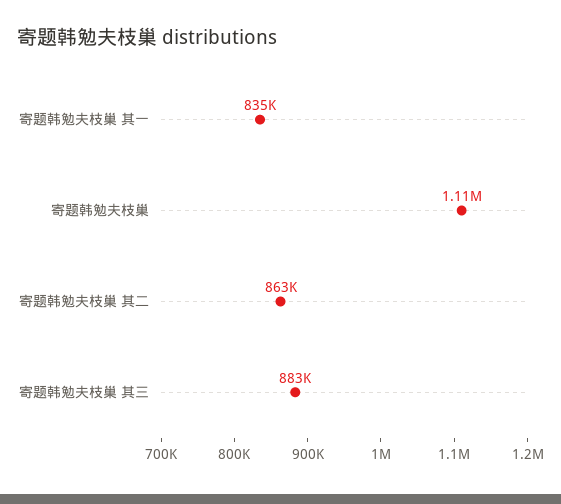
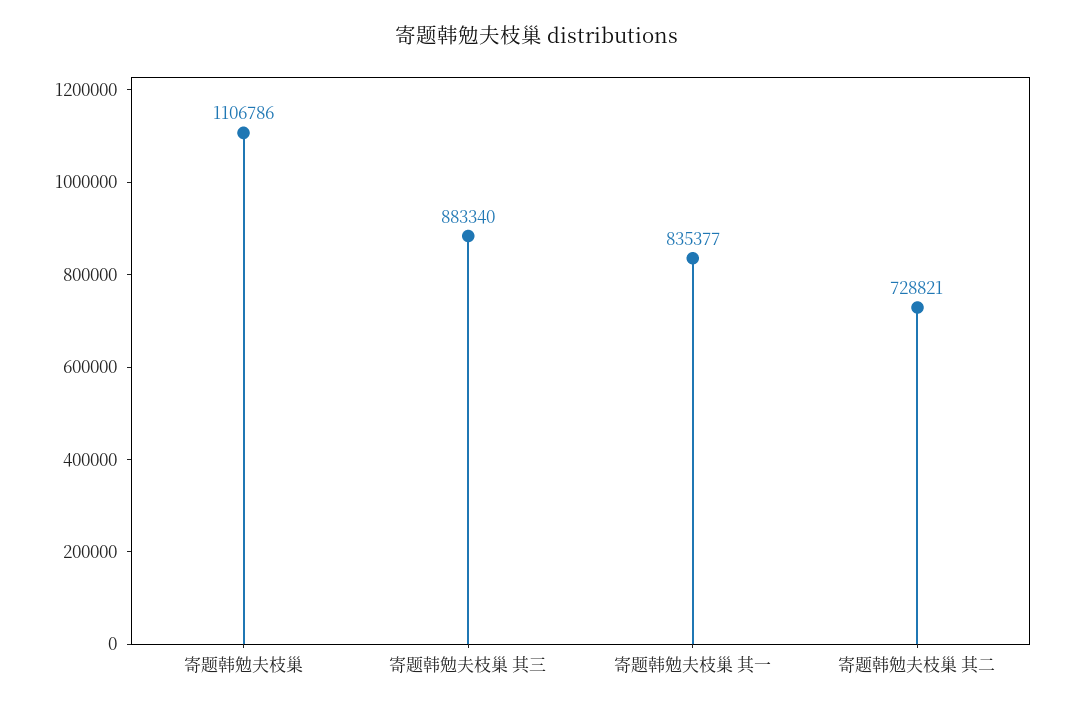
  {
    "寄题韩勉夫枝巢 其一": 835377,
    "寄题韩勉夫枝巢": 1106786,
-   "寄题韩勉夫枝巢 其二": 863000,
+   "寄题韩勉夫枝巢 其二": 728821,
    "寄题韩勉夫枝巢 其三": 883340
  }

